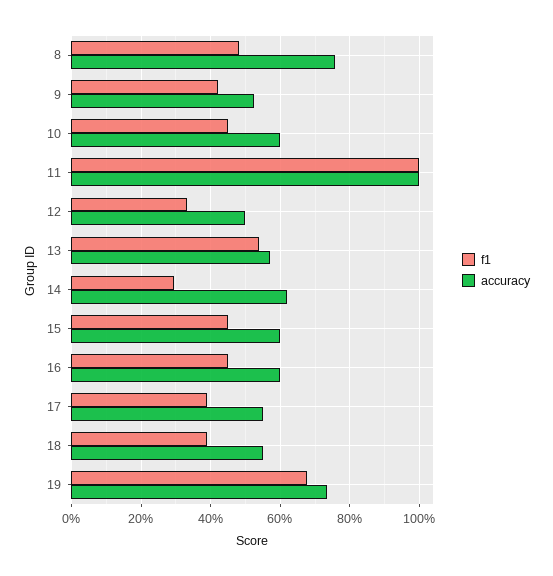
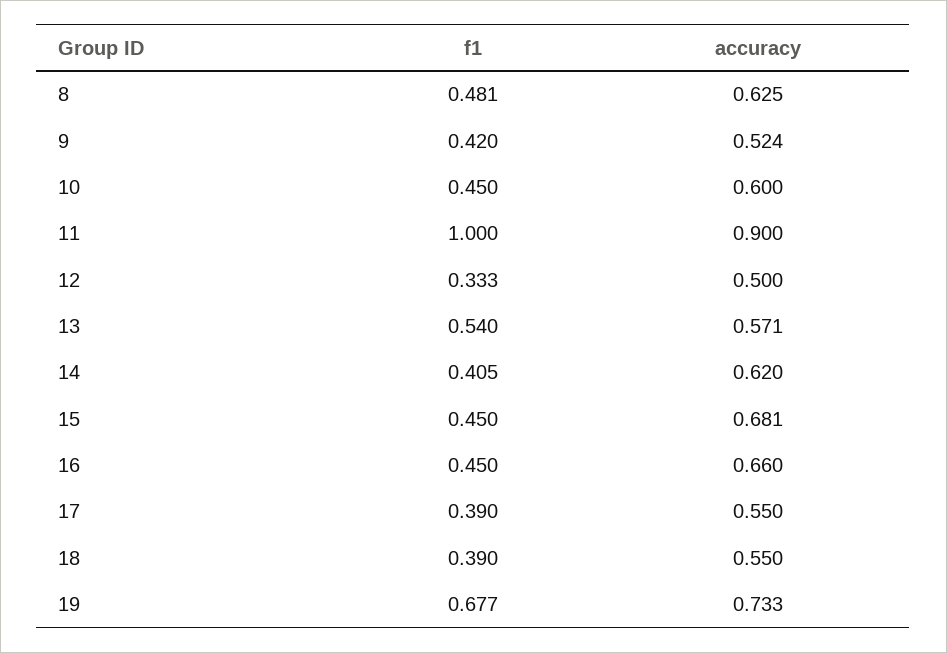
  {
    "f1": {
      "8": 0.481,
      "9": 0.42,
      "10": 0.45,
      "11": 1,
      "12": 0.333,
      "13": 0.54,
-     "14": 0.3,
+     "14": 0.405,
      "15": 0.45,
      "16": 0.45,
      "17": 0.39,
      "18": 0.39,
      "19": 0.677
    },
    "accuracy": {
-     "8": 0.76,
+     "8": 0.625,
      "9": 0.524,
      "10": 0.6,
-     "11": 1,
+     "11": 0.9,
      "12": 0.5,
      "13": 0.571,
      "14": 0.62,
-     "15": 0.6,
+     "15": 0.681,
-     "16": 0.6,
+     "16": 0.66,
      "17": 0.55,
      "18": 0.55,
      "19": 0.733
    }
  }

